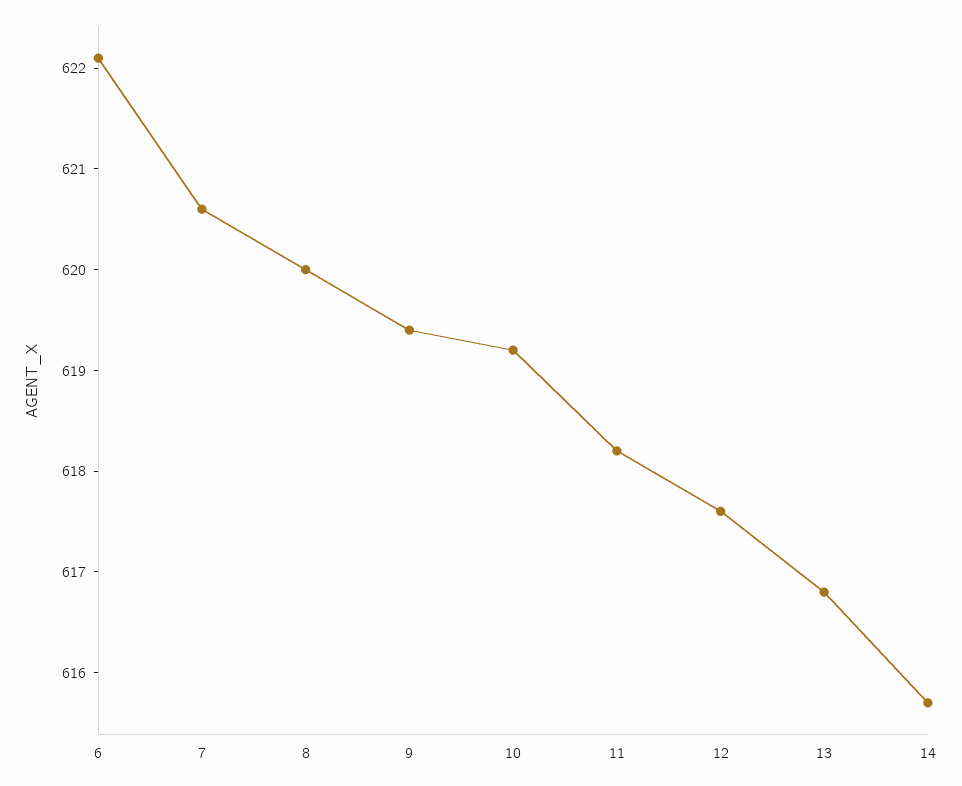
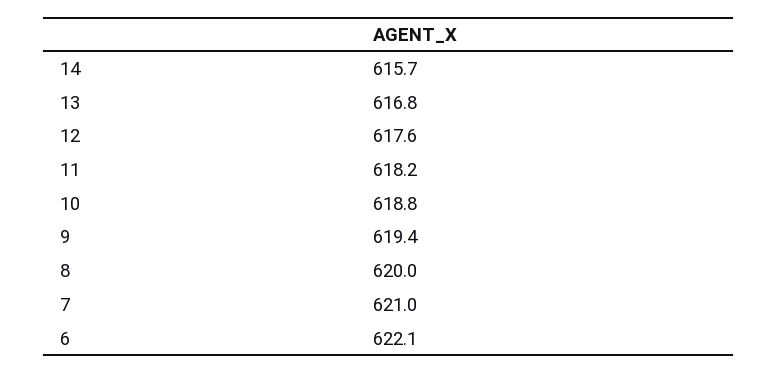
  {
    "6": 622.1,
-   "7": 620.6,
+   "7": 621,
    "8": 620,
    "9": 619.4,
-   "10": 619.2,
+   "10": 618.8,
    "11": 618.2,
    "12": 617.6,
    "13": 616.8,
    "14": 615.7
  }

